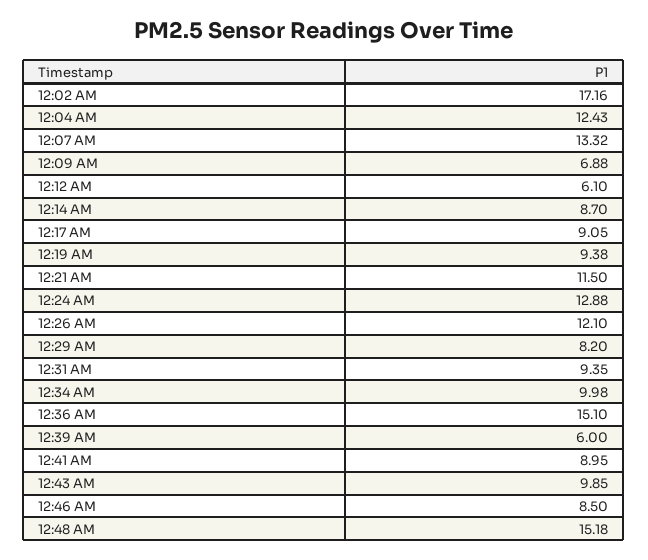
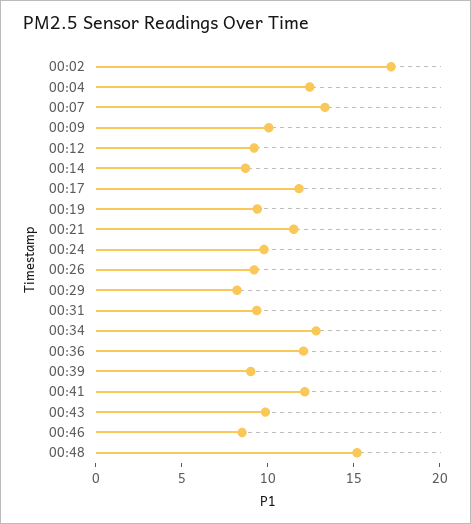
  {
    "12:02 AM": 17.16,
    "12:04 AM": 12.43,
    "12:07 AM": 13.32,
-   "12:09 AM": 6.88,
+   "12:09 AM": 10,
-   "12:12 AM": 6.1,
+   "12:12 AM": 9,
    "12:14 AM": 8.7,
-   "12:17 AM": 9.05,
+   "12:17 AM": 12,
    "12:19 AM": 9.38,
    "12:21 AM": 11.5,
-   "12:24 AM": 12.88,
+   "12:24 AM": 10,
-   "12:26 AM": 12.1,
+   "12:26 AM": 9,
    "12:29 AM": 8.2,
    "12:31 AM": 9.35,
-   "12:34 AM": 9.98,
+   "12:34 AM": 13,
-   "12:36 AM": 15.1,
+   "12:36 AM": 12,
-   "12:39 AM": 6,
+   "12:39 AM": 9,
-   "12:41 AM": 8.95,
+   "12:41 AM": 12,
    "12:43 AM": 9.85,
    "12:46 AM": 8.5,
    "12:48 AM": 15.18
  }

